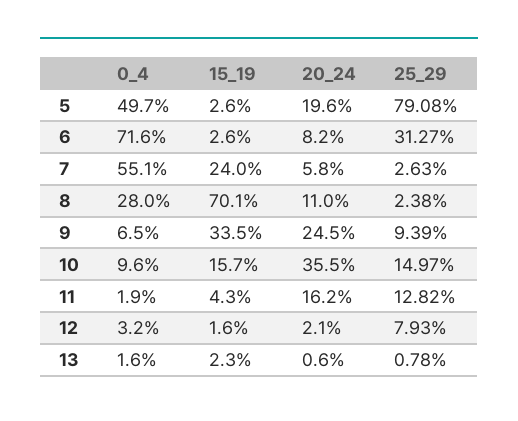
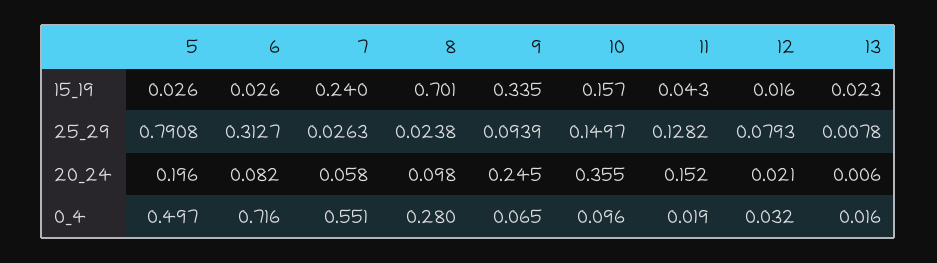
  {
    "0_4": {
      "5": 0.497,
      "6": 0.716,
      "7": 0.551,
      "8": 0.28,
      "9": 0.065,
      "10": 0.096,
      "11": 0.019,
      "12": 0.032,
      "13": 0.016
    },
    "15_19": {
      "5": 0.026,
      "6": 0.026,
      "7": 0.24,
      "8": 0.701,
      "9": 0.335,
      "10": 0.157,
      "11": 0.043,
      "12": 0.016,
      "13": 0.023
    },
    "20_24": {
      "5": 0.196,
      "6": 0.082,
      "7": 0.058,
-     "8": 0.11,
+     "8": 0.098,
      "9": 0.245,
      "10": 0.355,
-     "11": 0.162,
+     "11": 0.152,
      "12": 0.021,
      "13": 0.006
    },
    "25_29": {
      "5": 0.7908,
      "6": 0.3127,
      "7": 0.0263,
      "8": 0.0238,
      "9": 0.0939,
      "10": 0.1497,
      "11": 0.1282,
      "12": 0.0793,
      "13": 0.0078
    }
  }

